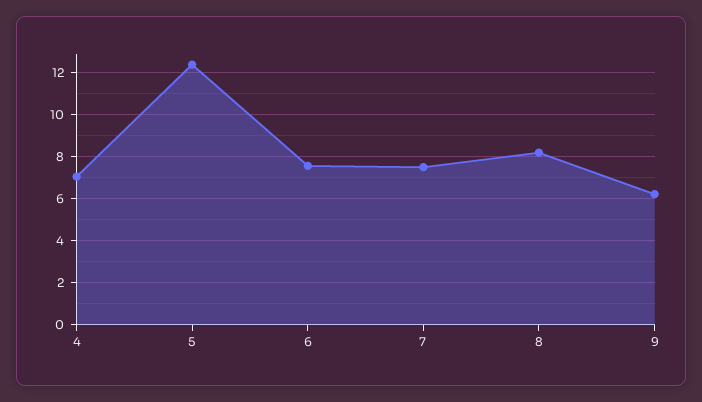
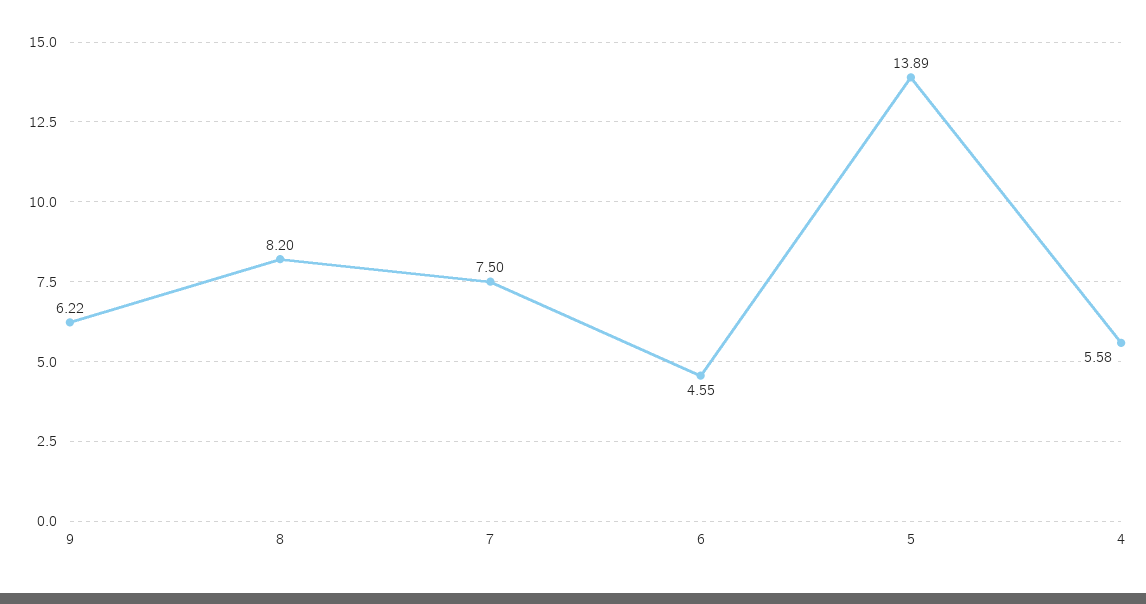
  {
-   "4": 7,
+   "4": 5.58,
-   "5": 12.5,
+   "5": 13.89,
-   "6": 7.5,
+   "6": 4.55,
    "7": 7.5,
    "8": 8.2,
    "9": 6.22
  }

